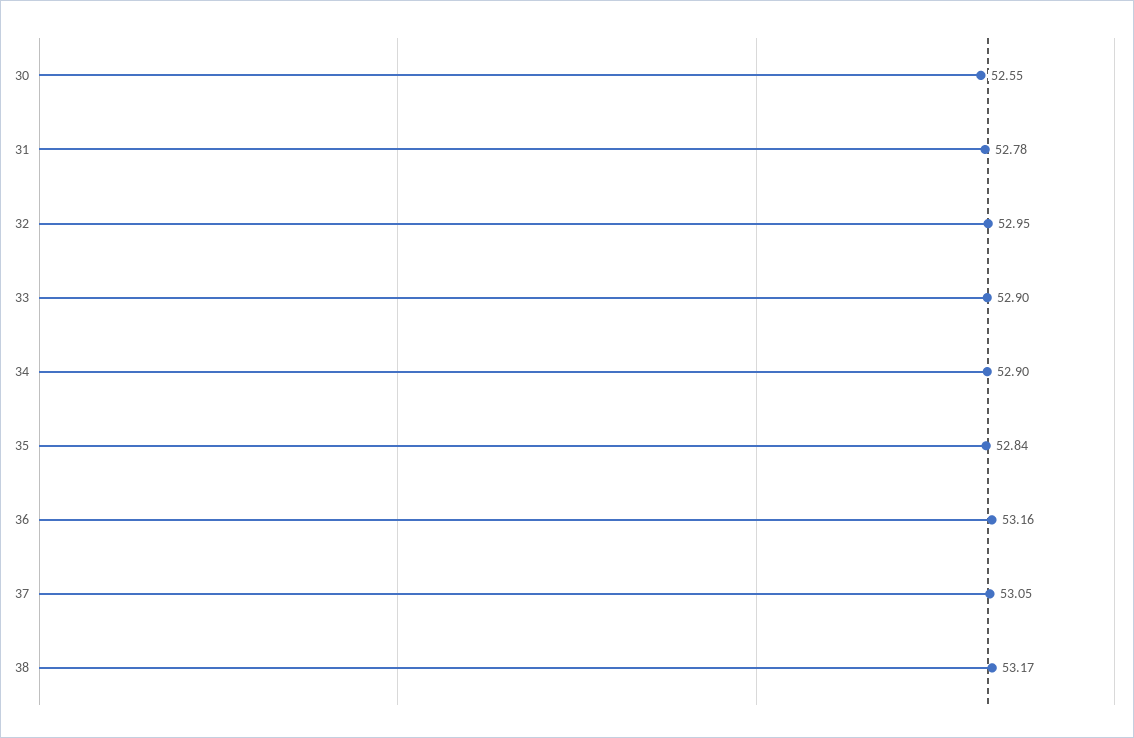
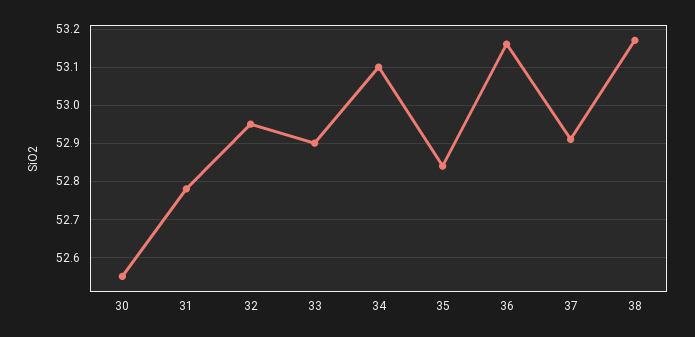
  {
    "30": 52.55,
    "31": 52.78,
    "32": 52.95,
    "33": 52.9,
-   "34": 52.9,
+   "34": 53.1,
    "35": 52.84,
    "36": 53.16,
-   "37": 53.05,
+   "37": 52.9,
    "38": 53.17
  }

